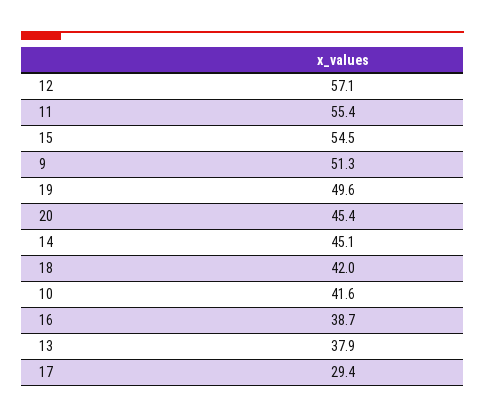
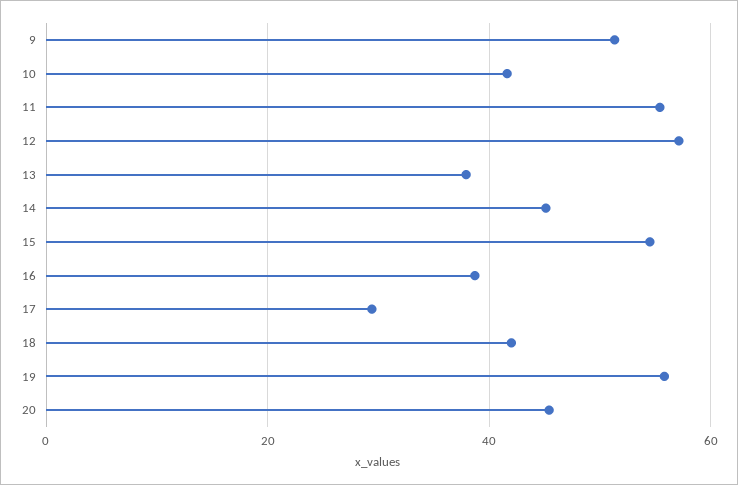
  {
    "12": 57.1,
    "11": 55.4,
    "15": 54.5,
    "9": 51.3,
-   "19": 49.6,
+   "19": 56,
    "20": 45.4,
    "14": 45.1,
    "18": 42,
    "10": 41.6,
    "16": 38.7,
    "13": 37.9,
    "17": 29.4
  }

